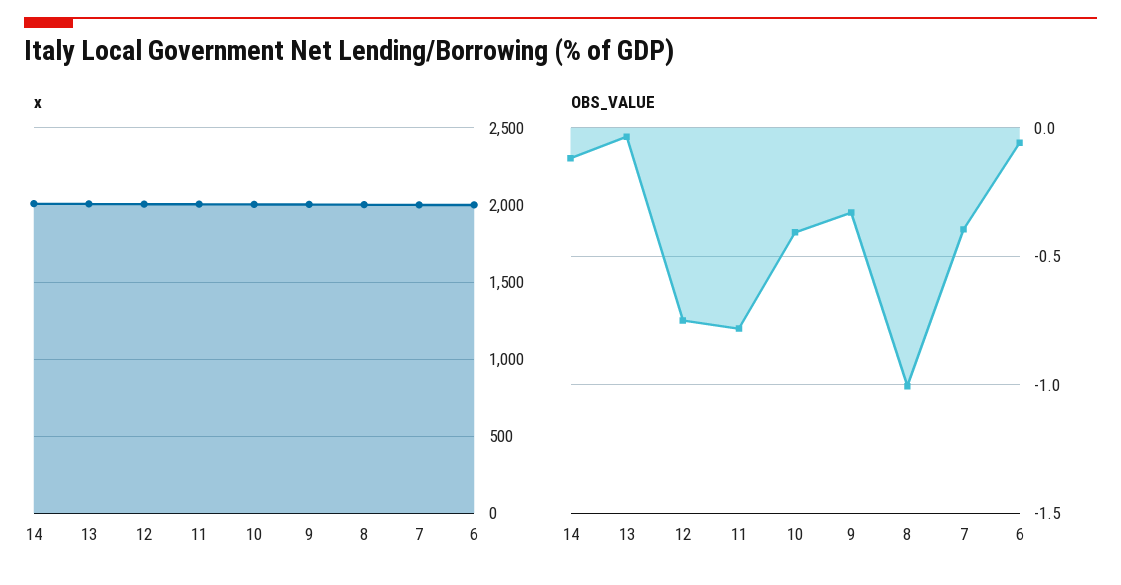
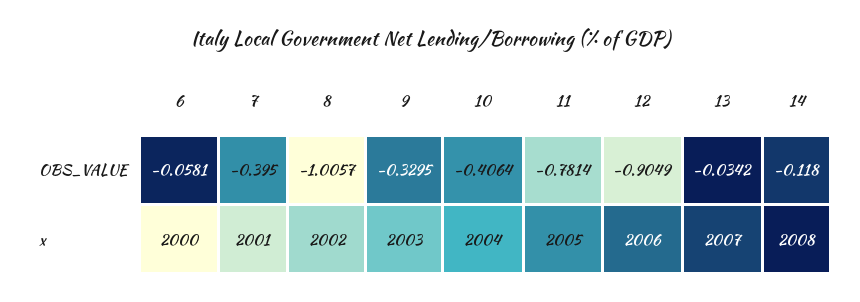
  {
    "x": {
      "14": 2008,
      "13": 2007,
      "12": 2006,
      "11": 2005,
      "10": 2004,
      "9": 2003,
      "8": 2002,
      "7": 2001,
      "6": 2000
    },
    "OBS_VALUE": {
      "14": -0.118,
      "13": -0.0342,
-     "12": -0.75,
+     "12": -0.9049,
      "11": -0.7814,
      "10": -0.4064,
      "9": -0.3295,
      "8": -1.0057,
      "7": -0.395,
      "6": -0.0581
    }
  }

